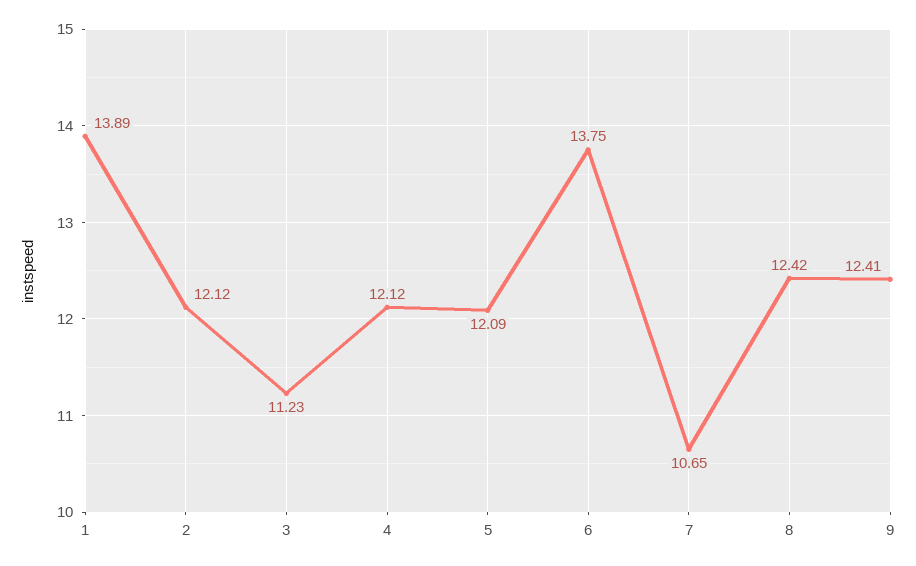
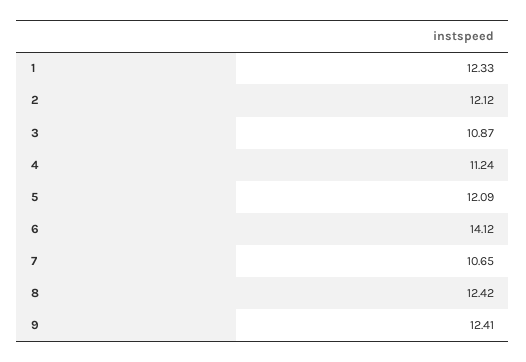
  {
-   "1": 13.89,
+   "1": 12.33,
    "2": 12.12,
-   "3": 11.23,
+   "3": 10.87,
-   "4": 12.12,
+   "4": 11.24,
    "5": 12.09,
-   "6": 13.75,
+   "6": 14.12,
    "7": 10.65,
    "8": 12.42,
    "9": 12.41
  }

